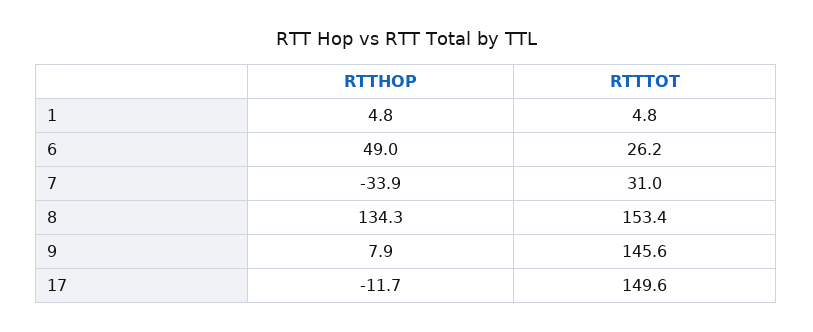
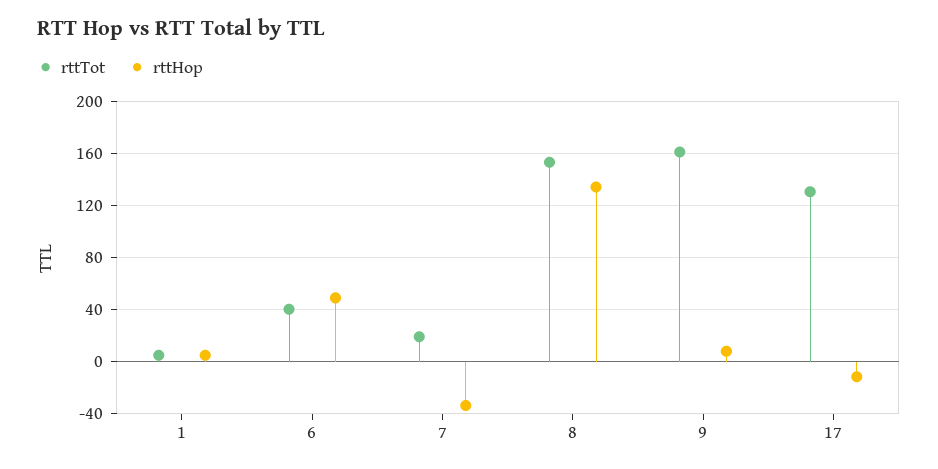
  {
    "RTTHOP": {
      "1": 4.8,
      "6": 49,
      "7": -33.9,
      "8": 134.3,
      "9": 7.9,
      "17": -11.7
    },
    "RTTTOT": {
      "1": 4.8,
-     "6": 26.2,
+     "6": 40,
-     "7": 31,
+     "7": 20,
      "8": 153.4,
-     "9": 145.6,
+     "9": 160,
-     "17": 149.6
+     "17": 130
    }
  }

